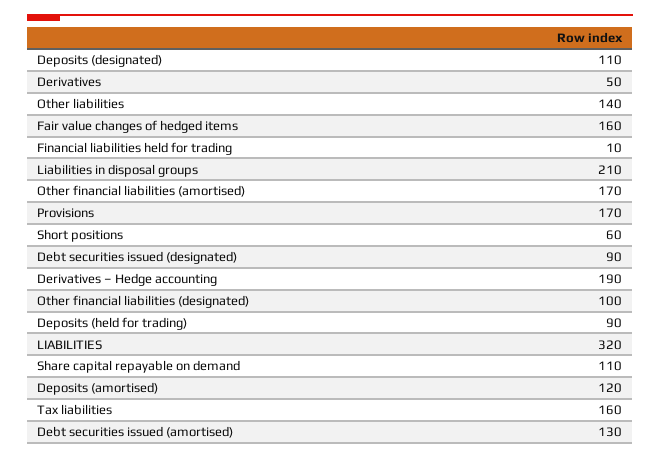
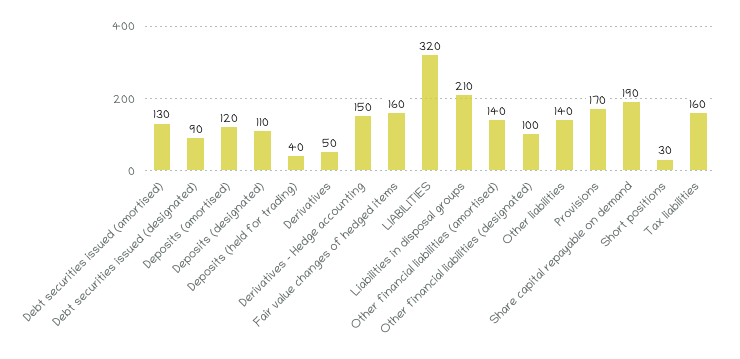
  {
    "Deposits (designated)": 110,
    "Derivatives": 50,
    "Other liabilities": 140,
    "Fair value changes of hedged items": 160,
-   "Financial liabilities held for trading": 10,
    "Liabilities in disposal groups": 210,
-   "Other financial liabilities (amortised)": 170,
+   "Other financial liabilities (amortised)": 140,
    "Provisions": 170,
-   "Short positions": 60,
+   "Short positions": 30,
    "Debt securities issued (designated)": 90,
-   "Derivatives – Hedge accounting": 190,
+   "Derivatives – Hedge accounting": 150,
    "Other financial liabilities (designated)": 100,
-   "Deposits (held for trading)": 90,
+   "Deposits (held for trading)": 40,
    "LIABILITIES": 320,
-   "Share capital repayable on demand": 110,
+   "Share capital repayable on demand": 190,
    "Deposits (amortised)": 120,
    "Tax liabilities": 160,
    "Debt securities issued (amortised)": 130
  }

